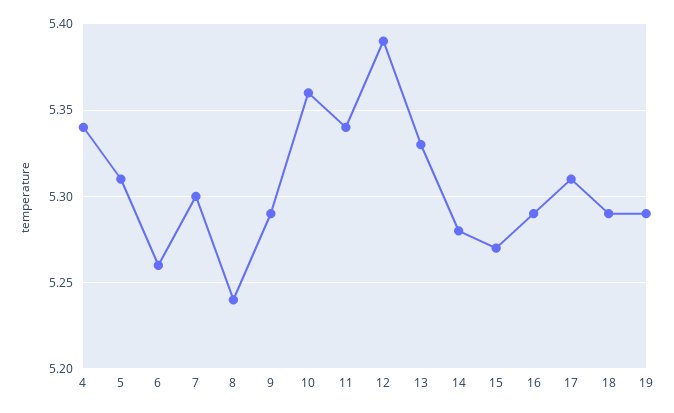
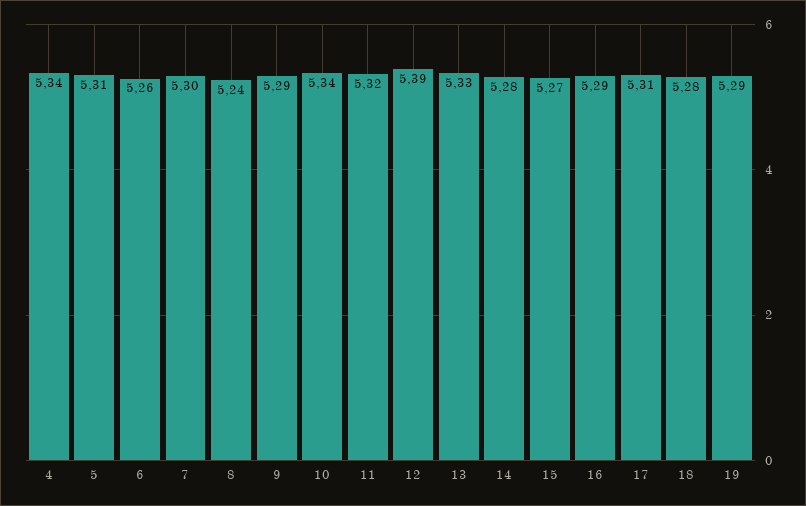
  {
    "4": 5.34,
    "5": 5.31,
    "6": 5.26,
    "7": 5.3,
    "8": 5.24,
    "9": 5.29,
-   "10": 5.36,
+   "10": 5.34,
-   "11": 5.34,
+   "11": 5.32,
    "12": 5.39,
    "13": 5.33,
    "14": 5.28,
    "15": 5.27,
    "16": 5.29,
    "17": 5.31,
-   "18": 5.29,
+   "18": 5.28,
    "19": 5.29
  }

